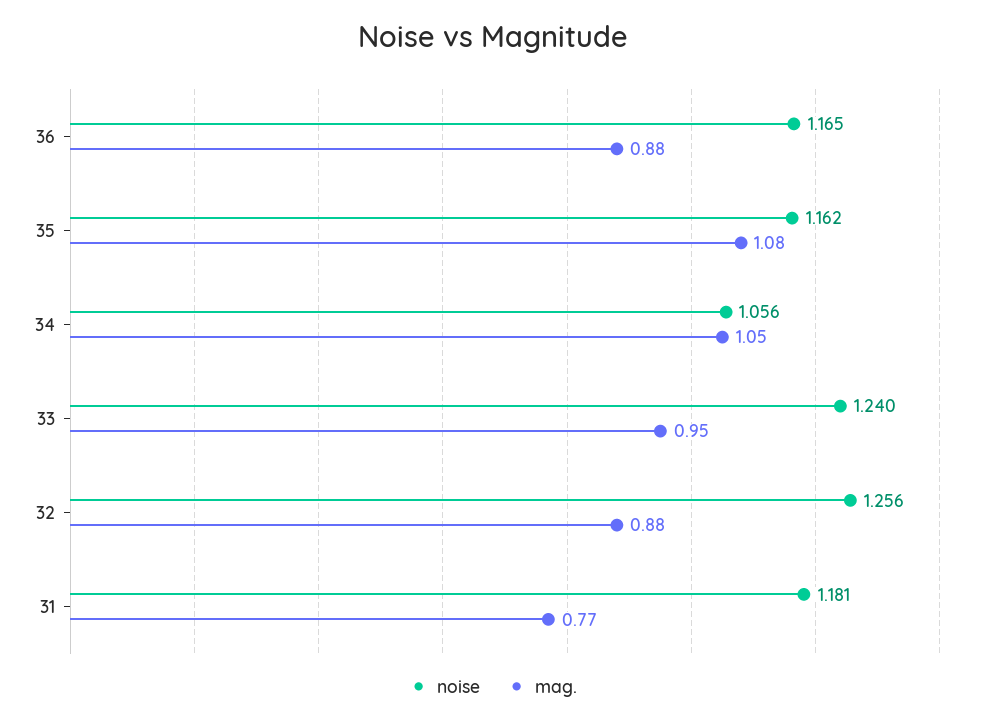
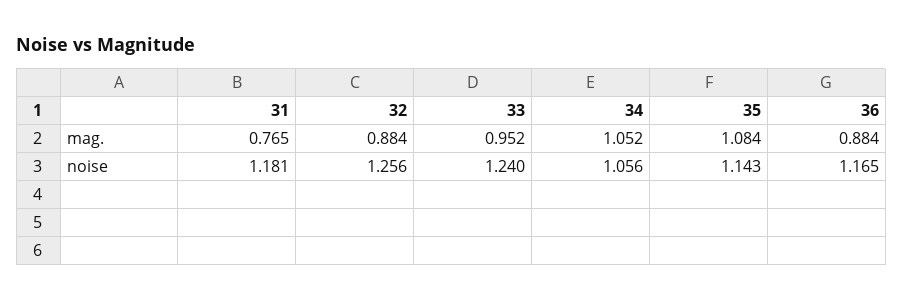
  {
    "noise": {
      "36": 1.165,
-     "35": 1.162,
+     "35": 1.143,
      "34": 1.056,
      "33": 1.24,
      "32": 1.256,
      "31": 1.181
    },
    "mag.": {
      "36": 0.884,
      "35": 1.084,
      "34": 1.052,
      "33": 0.952,
      "32": 0.884,
      "31": 0.765
    }
  }

